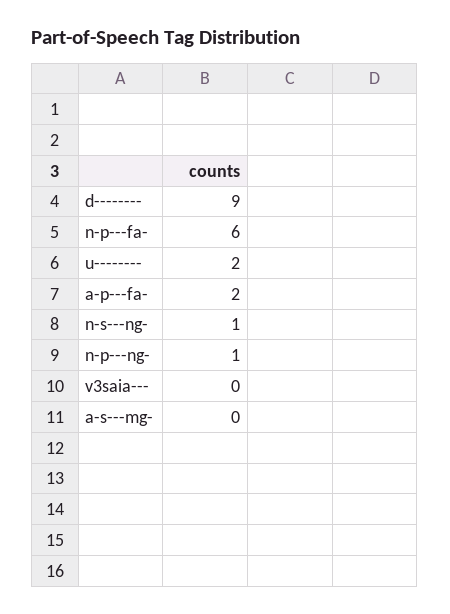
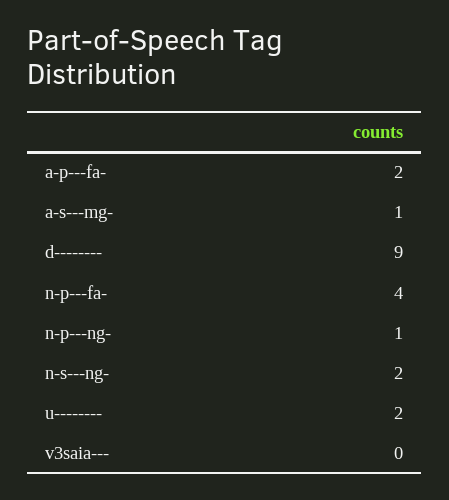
  {
    "d--------": 9,
-   "n-p---fa-": 6,
+   "n-p---fa-": 4,
    "u--------": 2,
    "a-p---fa-": 2,
-   "n-s---ng-": 1,
+   "n-s---ng-": 2,
    "n-p---ng-": 1,
    "v3saia---": 0,
-   "a-s---mg-": 0
+   "a-s---mg-": 1
  }

